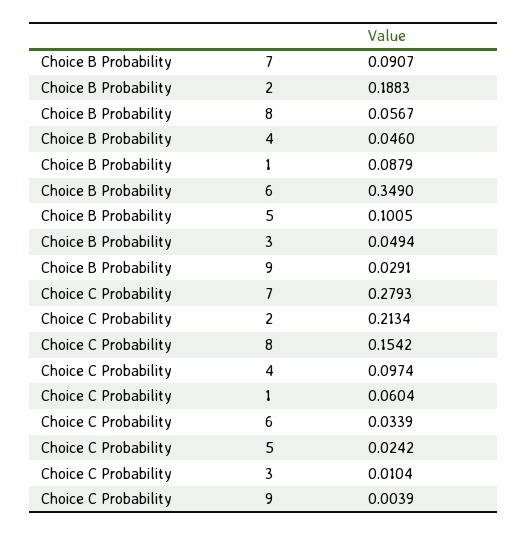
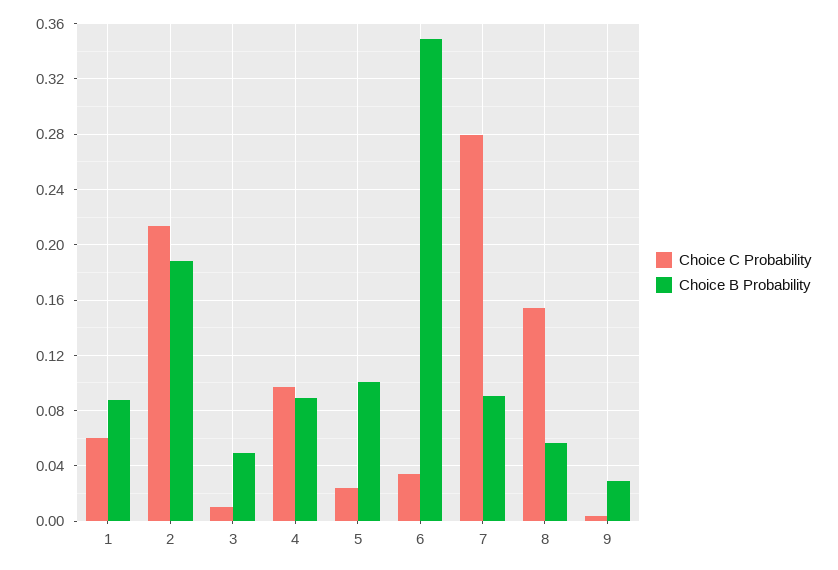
  {
    "Choice B Probability": {
      "7": 0.0907,
      "2": 0.1883,
      "8": 0.0567,
-     "4": 0.046,
+     "4": 0.09,
      "1": 0.0879,
      "6": 0.349,
      "5": 0.1005,
      "3": 0.0494,
      "9": 0.0291
    },
    "Choice C Probability": {
      "7": 0.2793,
      "2": 0.2134,
      "8": 0.1542,
      "4": 0.0974,
      "1": 0.0604,
      "6": 0.0339,
      "5": 0.0242,
      "3": 0.0104,
      "9": 0.0039
    }
  }

